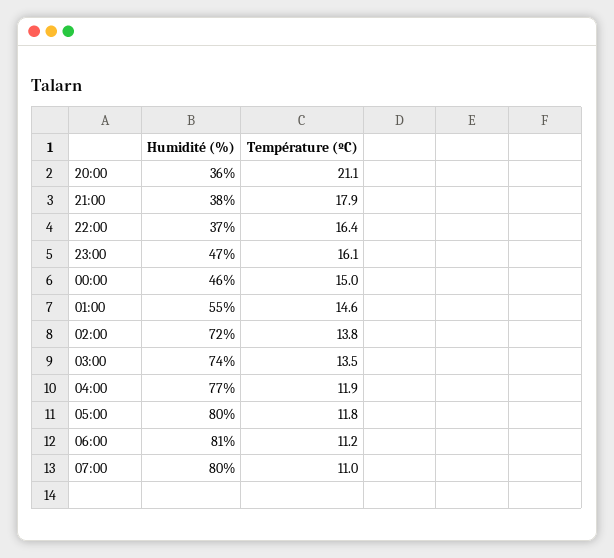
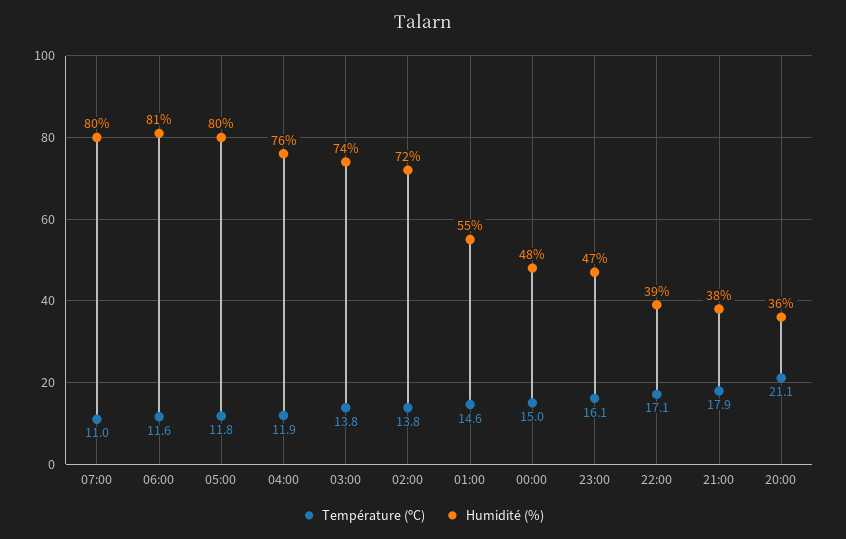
  {
    "Humidité (%)": {
      "20:00": 36,
      "21:00": 38,
-     "22:00": 37,
+     "22:00": 39,
      "23:00": 47,
-     "00:00": 46,
+     "00:00": 48,
      "01:00": 55,
      "02:00": 72,
      "03:00": 74,
-     "04:00": 77,
+     "04:00": 76,
      "05:00": 80,
      "06:00": 81,
      "07:00": 80
    },
    "Température (ºC)": {
      "20:00": 21.1,
      "21:00": 17.9,
-     "22:00": 16.4,
+     "22:00": 17.1,
      "23:00": 16.1,
      "00:00": 15,
      "01:00": 14.6,
      "02:00": 13.8,
-     "03:00": 13.5,
+     "03:00": 13.8,
      "04:00": 11.9,
      "05:00": 11.8,
-     "06:00": 11.2,
+     "06:00": 11.6,
      "07:00": 11
    }
  }

